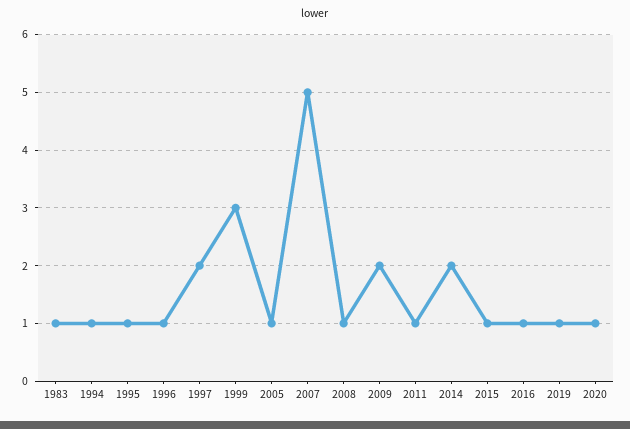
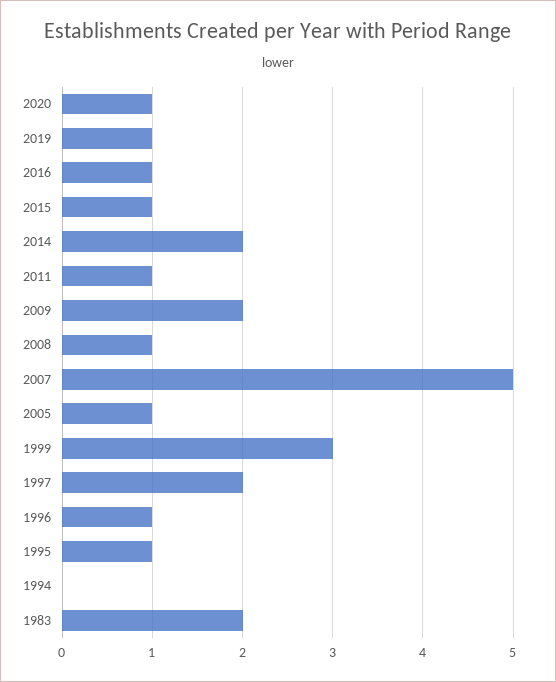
  {
-   "1983": 1,
+   "1983": 2,
-   "1994": 1,
+   "1994": 0,
    "1995": 1,
    "1996": 1,
    "1997": 2,
    "1999": 3,
    "2005": 1,
    "2007": 5,
    "2008": 1,
    "2009": 2,
    "2011": 1,
    "2014": 2,
    "2015": 1,
    "2016": 1,
    "2019": 1,
    "2020": 1
  }

